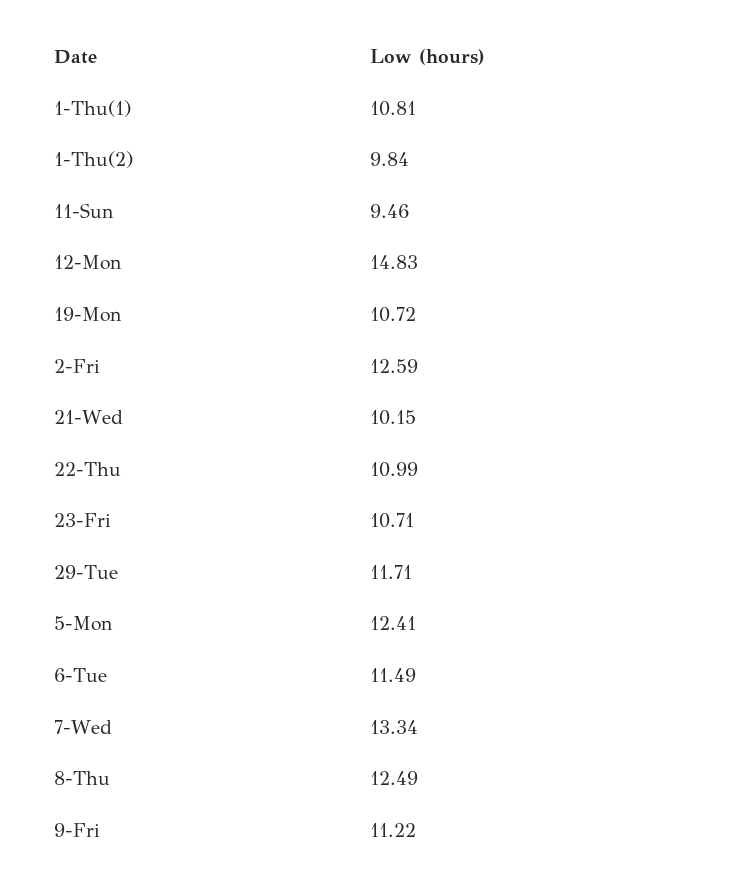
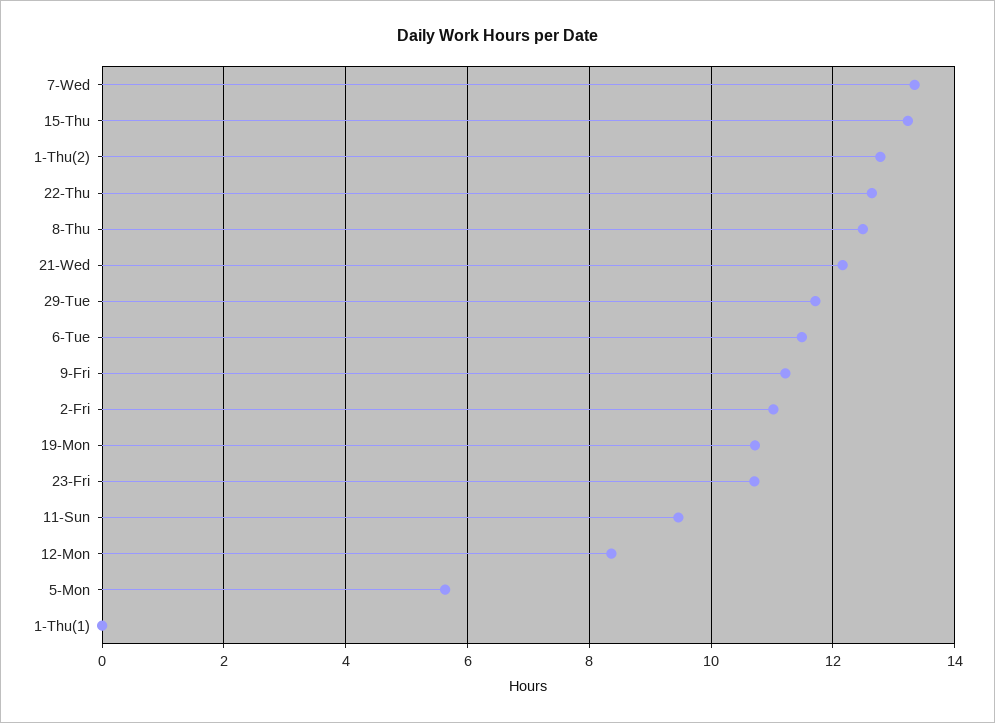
  {
-   "1-Thu(1)": 10.81,
+   "1-Thu(1)": 0,
-   "1-Thu(2)": 9.84,
+   "1-Thu(2)": 12.8,
    "11-Sun": 9.46,
-   "12-Mon": 14.83,
+   "12-Mon": 8.4,
    "19-Mon": 10.72,
-   "2-Fri": 12.59,
+   "2-Fri": 11,
-   "21-Wed": 10.15,
+   "21-Wed": 12.2,
-   "22-Thu": 10.99,
+   "22-Thu": 12.6,
    "23-Fri": 10.71,
    "29-Tue": 11.71,
-   "5-Mon": 12.41,
+   "5-Mon": 5.6,
    "6-Tue": 11.49,
    "7-Wed": 13.34,
    "8-Thu": 12.49,
-   "9-Fri": 11.22
+   "9-Fri": 11.22,
+   "15-Thu": 13.2
  }

